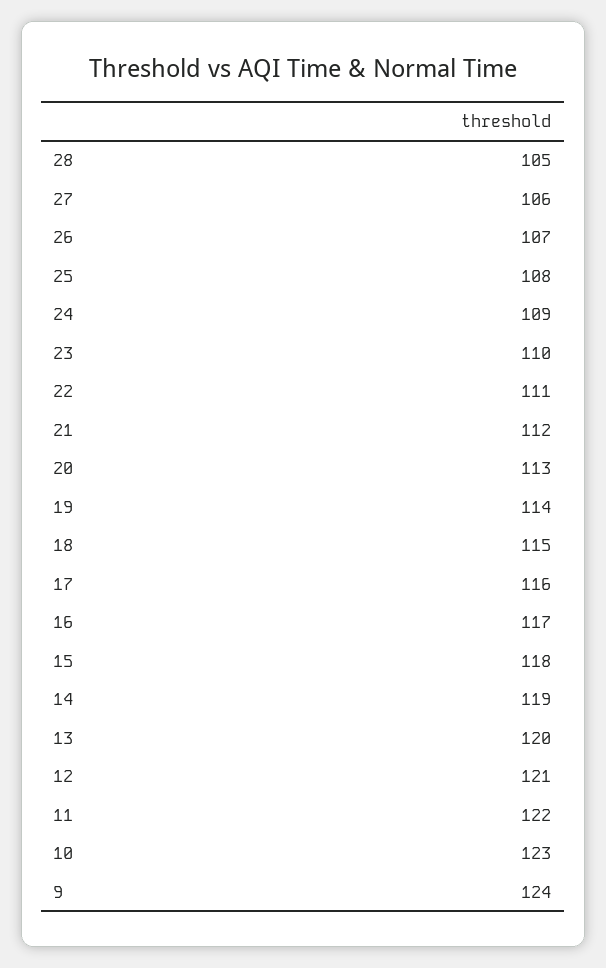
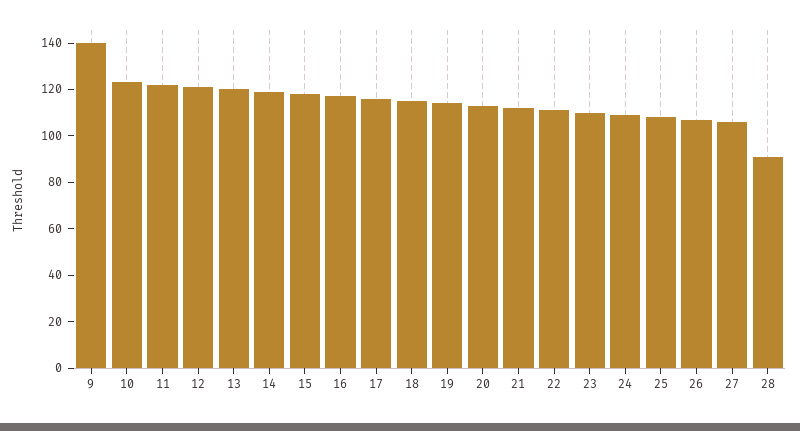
  {
-   "28": 105,
+   "28": 90,
    "27": 106,
    "26": 107,
    "25": 108,
    "24": 109,
    "23": 110,
    "22": 111,
    "21": 112,
    "20": 113,
    "19": 114,
    "18": 115,
    "17": 116,
    "16": 117,
    "15": 118,
    "14": 119,
    "13": 120,
    "12": 121,
    "11": 122,
    "10": 123,
-   "9": 124
+   "9": 140
  }

